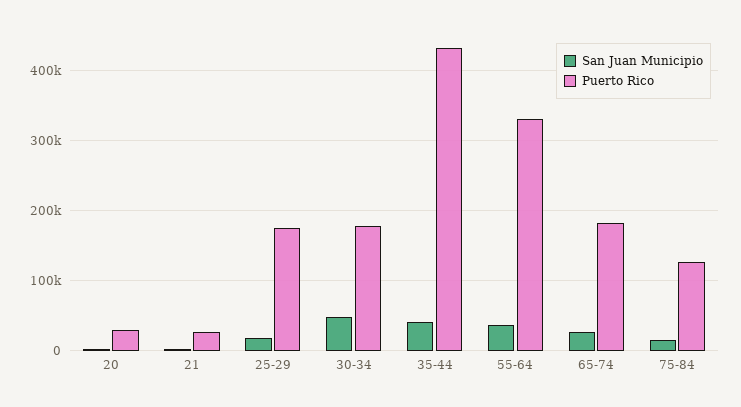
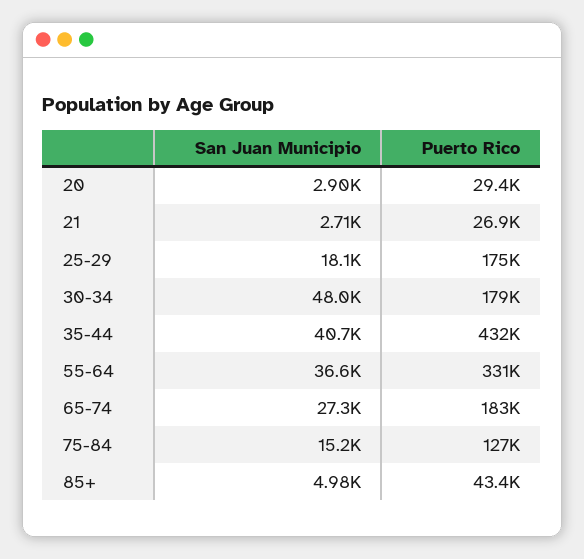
  {
    "San Juan Municipio": {
      "20": 2900,
      "21": 2710,
      "25-29": 18100,
      "30-34": 48000,
      "35-44": 40700,
      "55-64": 36600,
      "65-74": 27300,
-     "75-84": 15200
+     "75-84": 15200,
+     "85+": 4980
    },
    "Puerto Rico": {
      "20": 29400,
      "21": 26900,
      "25-29": 175000,
      "30-34": 179000,
      "35-44": 432000,
      "55-64": 331000,
      "65-74": 183000,
-     "75-84": 127000
+     "75-84": 127000,
+     "85+": 43400
    }
  }

